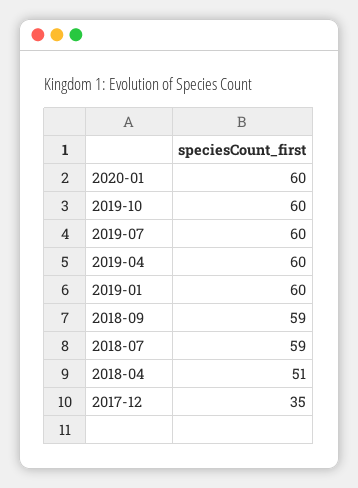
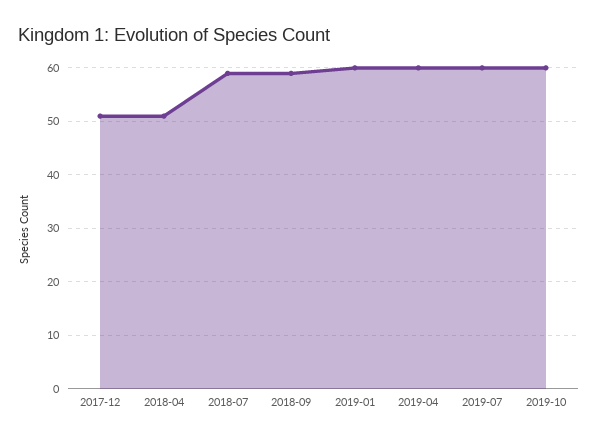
  {
-   "2020-01": 60,
    "2019-10": 60,
    "2019-07": 60,
    "2019-04": 60,
    "2019-01": 60,
    "2018-09": 59,
    "2018-07": 59,
    "2018-04": 51,
-   "2017-12": 35
+   "2017-12": 50
  }

